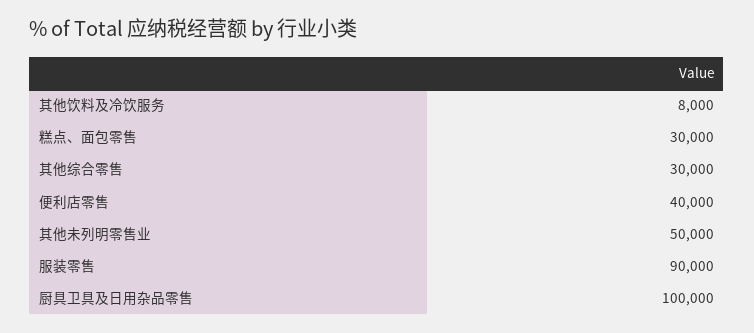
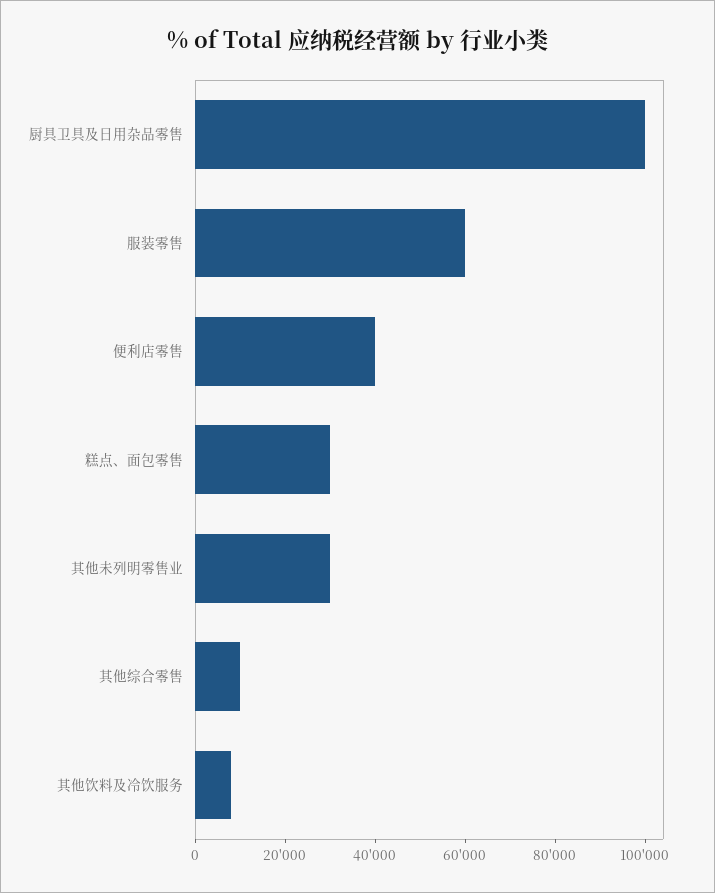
  {
    "其他饮料及冷饮服务": 8000,
    "糕点、面包零售": 30000,
-   "其他综合零售": 30000,
+   "其他综合零售": 10000,
    "便利店零售": 40000,
-   "其他未列明零售业": 50000,
+   "其他未列明零售业": 30000,
-   "服装零售": 90000,
+   "服装零售": 60000,
    "厨具卫具及日用杂品零售": 100000
  }

